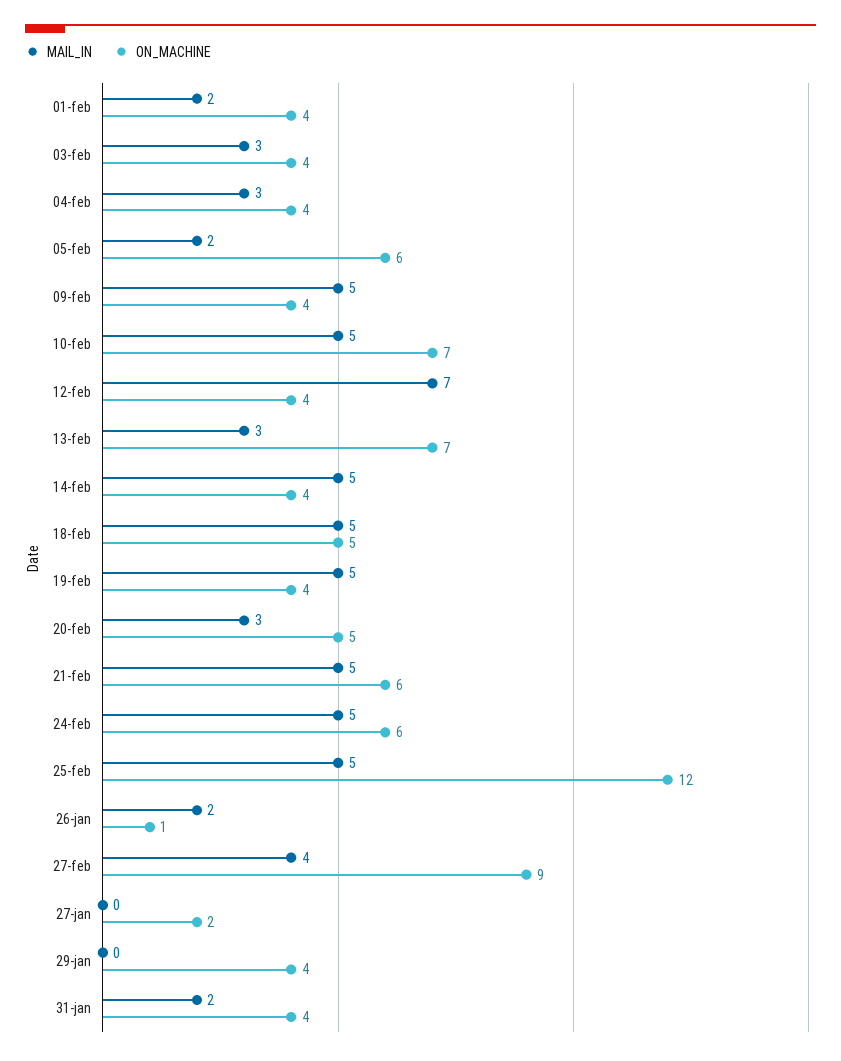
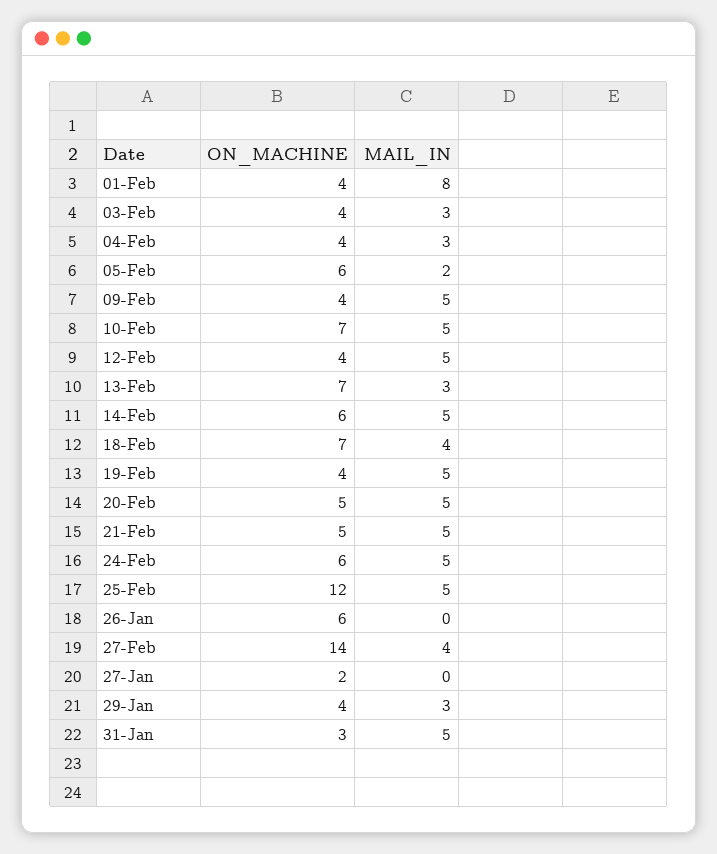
  {
    "MAIL_IN": {
-     "01-feb": 2,
+     "01-feb": 8,
      "03-feb": 3,
      "04-feb": 3,
      "05-feb": 2,
      "09-feb": 5,
      "10-feb": 5,
-     "12-feb": 7,
+     "12-feb": 5,
      "13-feb": 3,
      "14-feb": 5,
-     "18-feb": 5,
+     "18-feb": 4,
      "19-feb": 5,
-     "20-feb": 3,
+     "20-feb": 5,
      "21-feb": 5,
      "24-feb": 5,
      "25-feb": 5,
-     "26-jan": 2,
+     "26-jan": 0,
      "27-feb": 4,
      "27-jan": 0,
-     "29-jan": 0,
+     "29-jan": 3,
-     "31-jan": 2
+     "31-jan": 5
    },
    "ON_MACHINE": {
      "01-feb": 4,
      "03-feb": 4,
      "04-feb": 4,
      "05-feb": 6,
      "09-feb": 4,
      "10-feb": 7,
      "12-feb": 4,
      "13-feb": 7,
-     "14-feb": 4,
+     "14-feb": 6,
-     "18-feb": 5,
+     "18-feb": 7,
      "19-feb": 4,
      "20-feb": 5,
-     "21-feb": 6,
+     "21-feb": 5,
      "24-feb": 6,
      "25-feb": 12,
-     "26-jan": 1,
+     "26-jan": 6,
-     "27-feb": 9,
+     "27-feb": 14,
      "27-jan": 2,
      "29-jan": 4,
-     "31-jan": 4
+     "31-jan": 3
    }
  }

